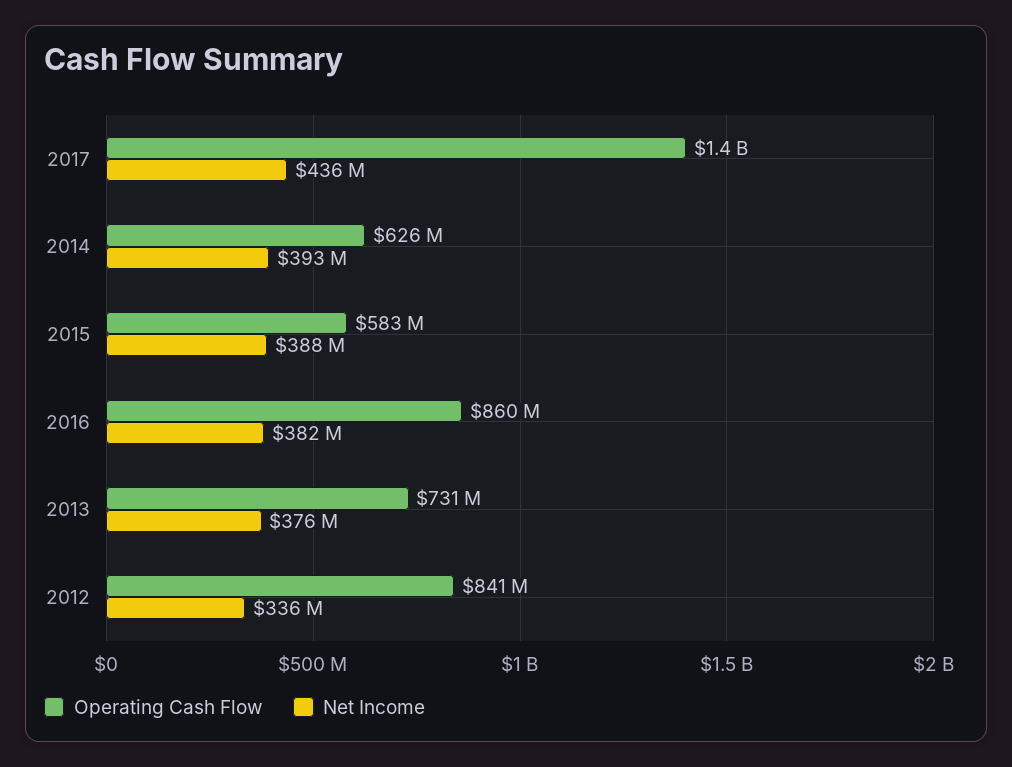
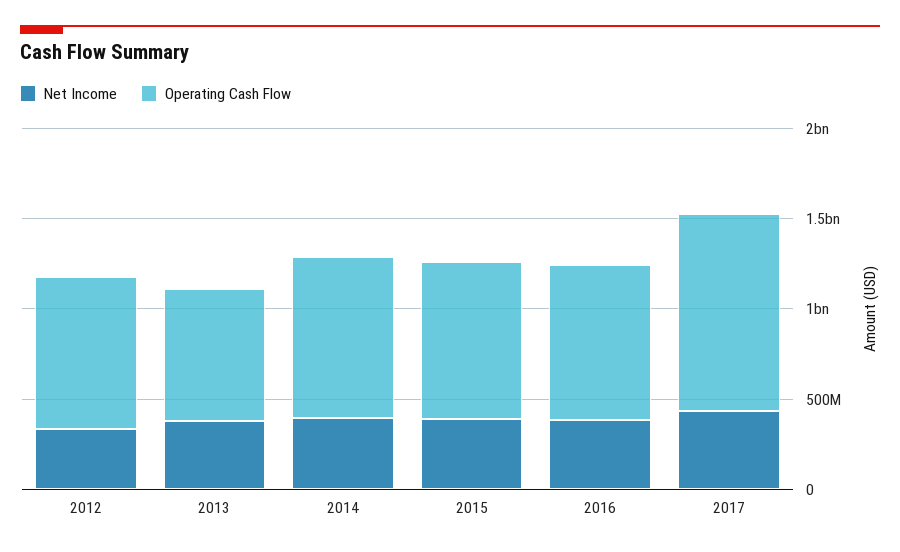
  {
    "Operating Cash Flow": {
-     "2017": 1400000000,
+     "2017": 1100000000,
-     "2014": 626000000,
+     "2014": 900000000,
-     "2015": 583000000,
+     "2015": 900000000,
      "2016": 860000000,
      "2013": 731000000,
      "2012": 841000000
    },
    "Net Income": {
      "2017": 436000000,
      "2014": 393000000,
      "2015": 388000000,
      "2016": 382000000,
      "2013": 376000000,
      "2012": 336000000
    }
  }

